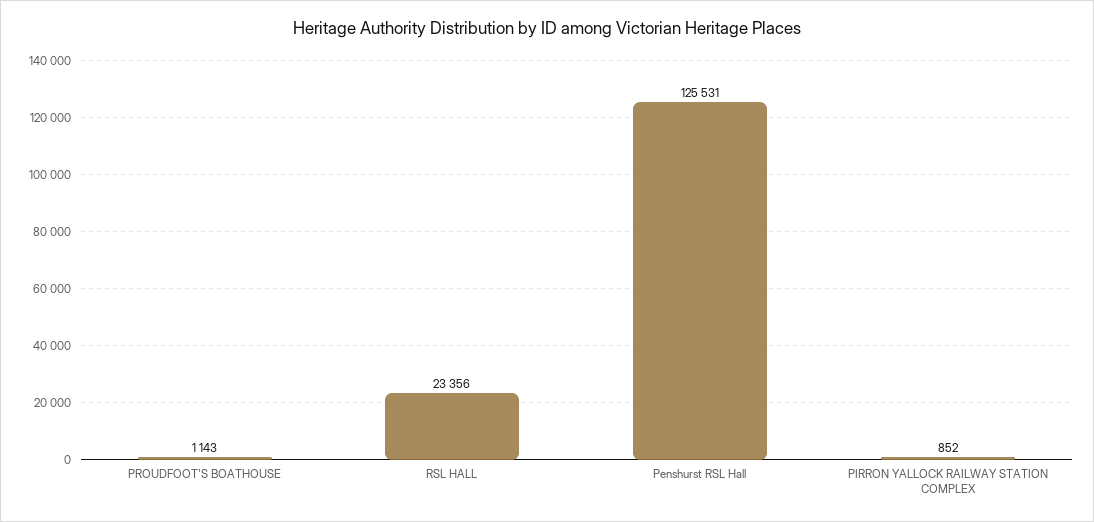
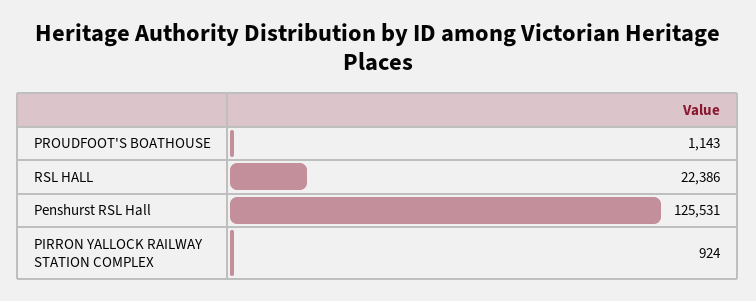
  {
    "PROUDFOOT'S BOATHOUSE": 1143,
-   "RSL HALL": 23356,
+   "RSL HALL": 22386,
    "Penshurst RSL Hall": 125531,
-   "PIRRON YALLOCK RAILWAY STATION COMPLEX": 852
+   "PIRRON YALLOCK RAILWAY STATION COMPLEX": 924
  }

